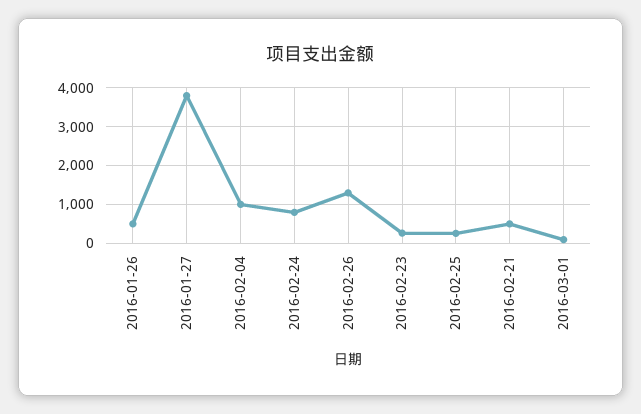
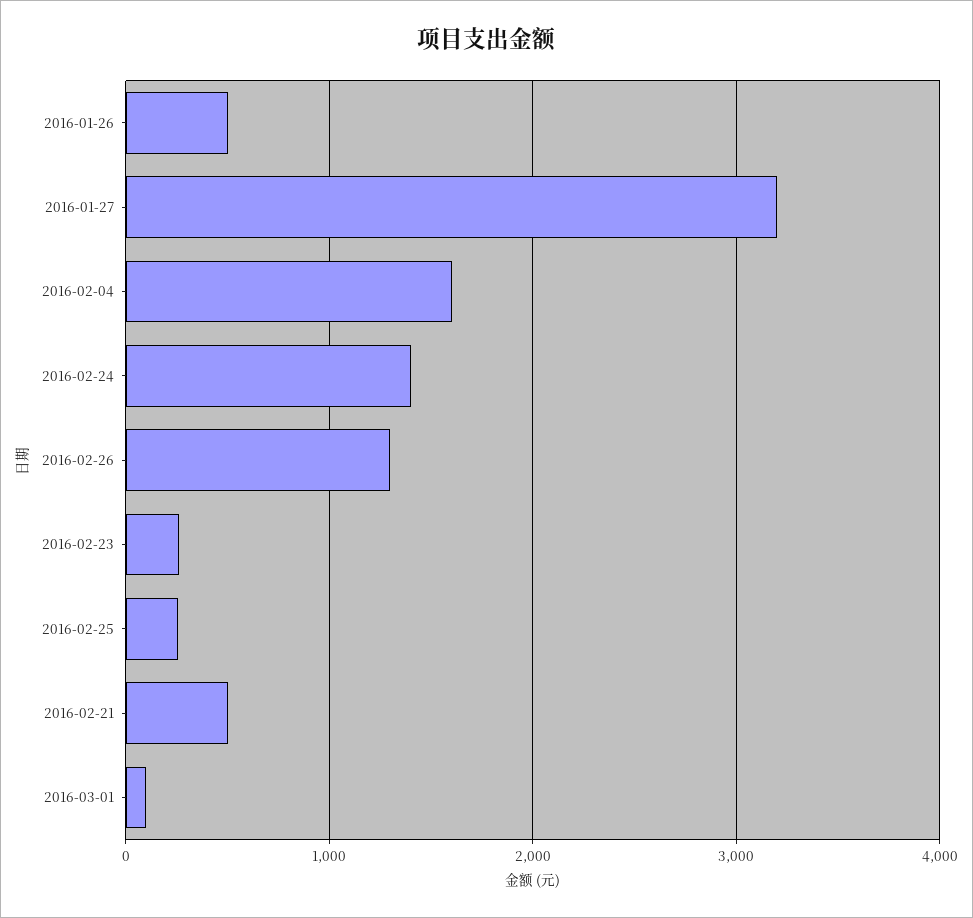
  {
    "2016-01-26": 500,
-   "2016-01-27": 3800,
+   "2016-01-27": 3200,
-   "2016-02-04": 1000,
+   "2016-02-04": 1600,
-   "2016-02-24": 800,
+   "2016-02-24": 1400,
    "2016-02-26": 1300,
    "2016-02-23": 300,
    "2016-02-25": 300,
    "2016-02-21": 500,
    "2016-03-01": 100
  }

